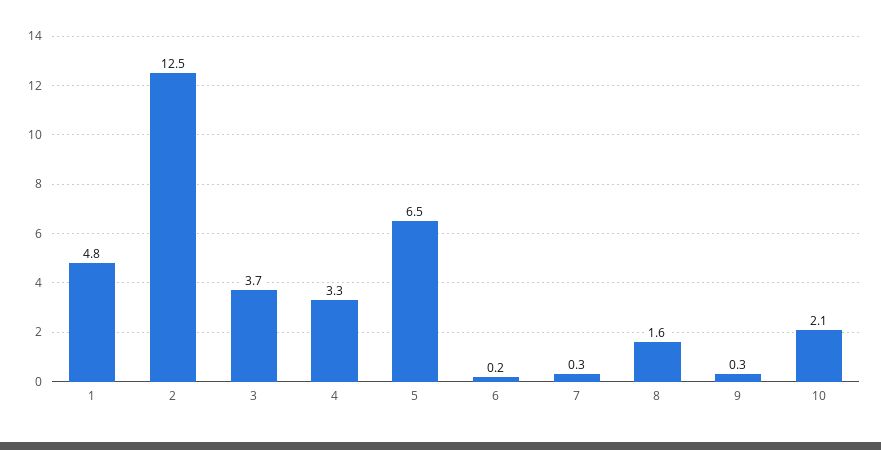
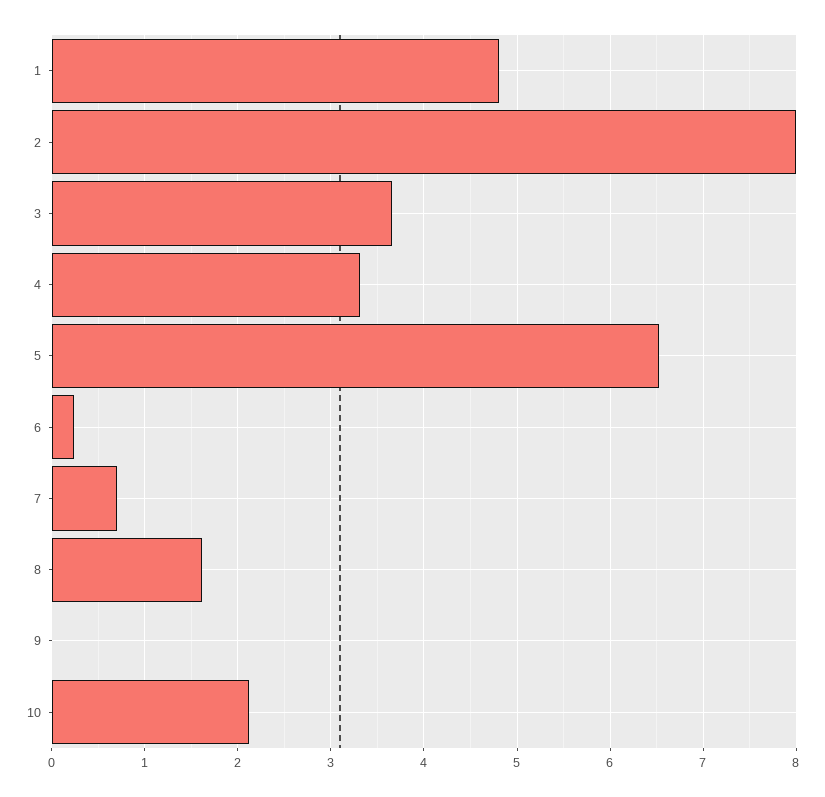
  {
    "1": 4.8,
-   "2": 12.5,
+   "2": 8,
    "3": 3.7,
    "4": 3.3,
    "5": 6.5,
    "6": 0.2,
-   "7": 0.3,
+   "7": 0.7,
    "8": 1.6,
-   "9": 0.3,
+   "9": 0,
    "10": 2.1
  }

